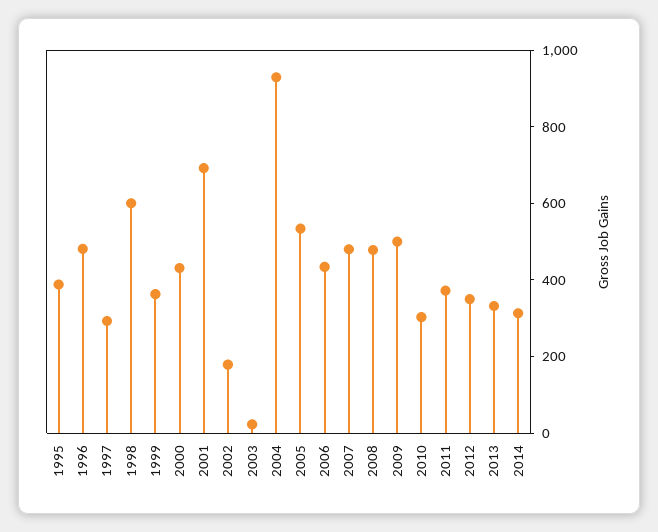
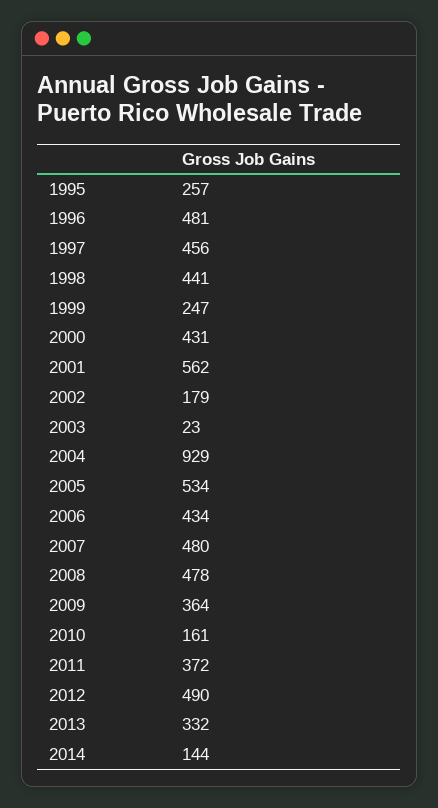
  {
-   "1995": 400,
+   "1995": 257,
    "1996": 481,
-   "1997": 300,
+   "1997": 456,
-   "1998": 600,
+   "1998": 441,
-   "1999": 350,
+   "1999": 247,
    "2000": 431,
-   "2001": 700,
+   "2001": 562,
    "2002": 179,
    "2003": 23,
    "2004": 929,
    "2005": 534,
    "2006": 434,
    "2007": 480,
    "2008": 478,
-   "2009": 500,
+   "2009": 364,
-   "2010": 300,
+   "2010": 161,
    "2011": 372,
-   "2012": 350,
+   "2012": 490,
    "2013": 332,
-   "2014": 300
+   "2014": 144
  }

